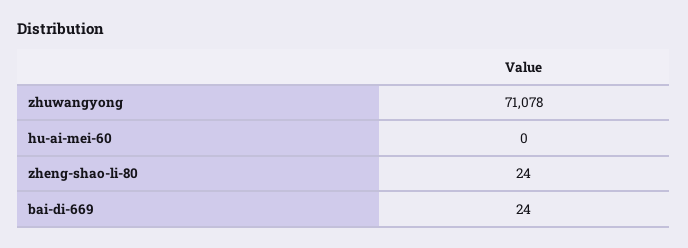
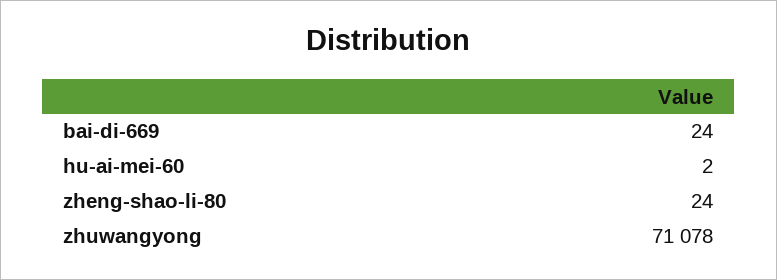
  {
    "zhuwangyong": 71078,
-   "hu-ai-mei-60": 0,
+   "hu-ai-mei-60": 2,
    "zheng-shao-li-80": 24,
    "bai-di-669": 24
  }

